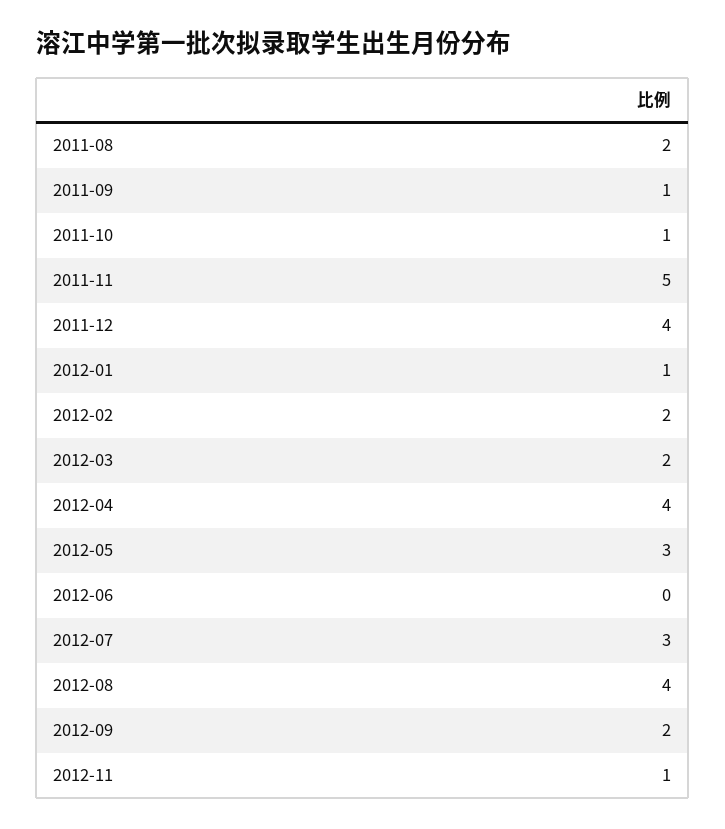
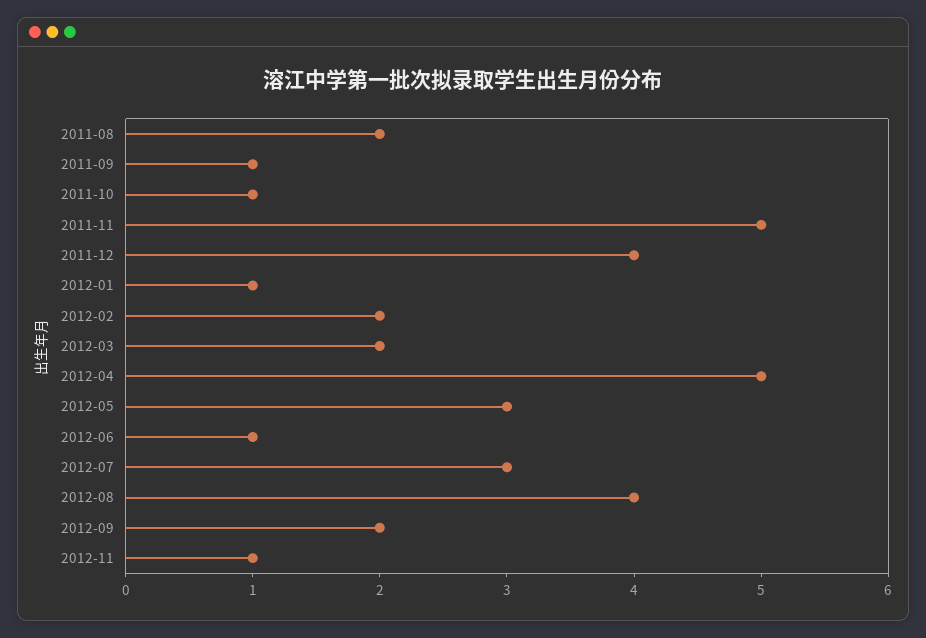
  {
    "2011-08": 2,
    "2011-09": 1,
    "2011-10": 1,
    "2011-11": 5,
    "2011-12": 4,
    "2012-01": 1,
    "2012-02": 2,
    "2012-03": 2,
-   "2012-04": 4,
+   "2012-04": 5,
    "2012-05": 3,
-   "2012-06": 0,
+   "2012-06": 1,
    "2012-07": 3,
    "2012-08": 4,
    "2012-09": 2,
    "2012-11": 1
  }

